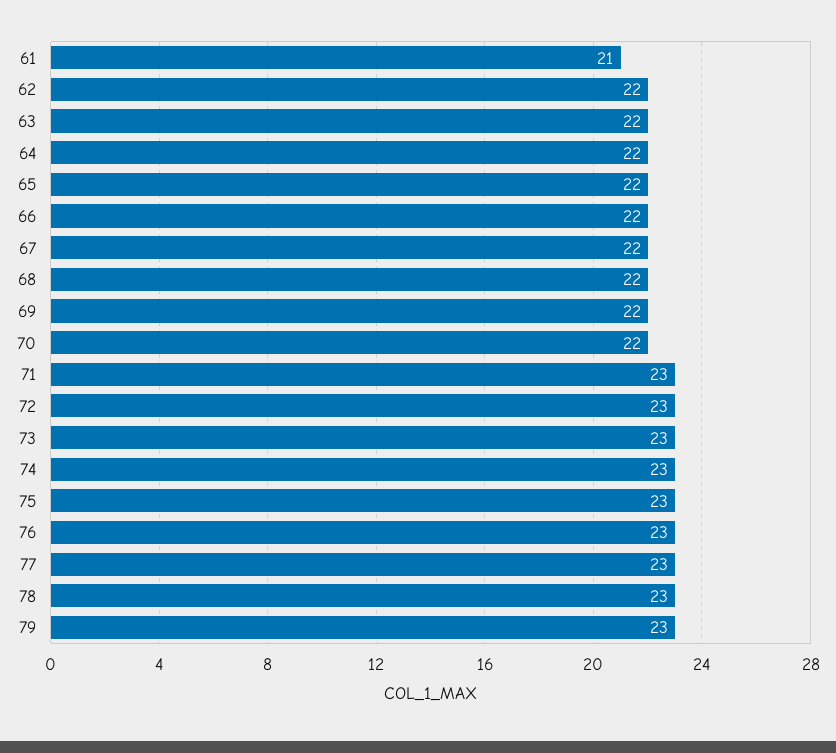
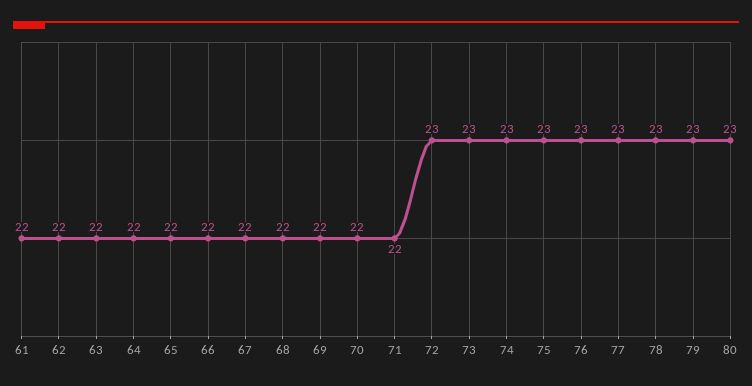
  {
-   "61": 21,
+   "61": 22,
    "62": 22,
    "63": 22,
    "64": 22,
    "65": 22,
    "66": 22,
    "67": 22,
    "68": 22,
    "69": 22,
    "70": 22,
-   "71": 23,
+   "71": 22,
    "72": 23,
    "73": 23,
    "74": 23,
    "75": 23,
    "76": 23,
    "77": 23,
    "78": 23,
-   "79": 23
+   "79": 23,
+   "80": 23
  }

